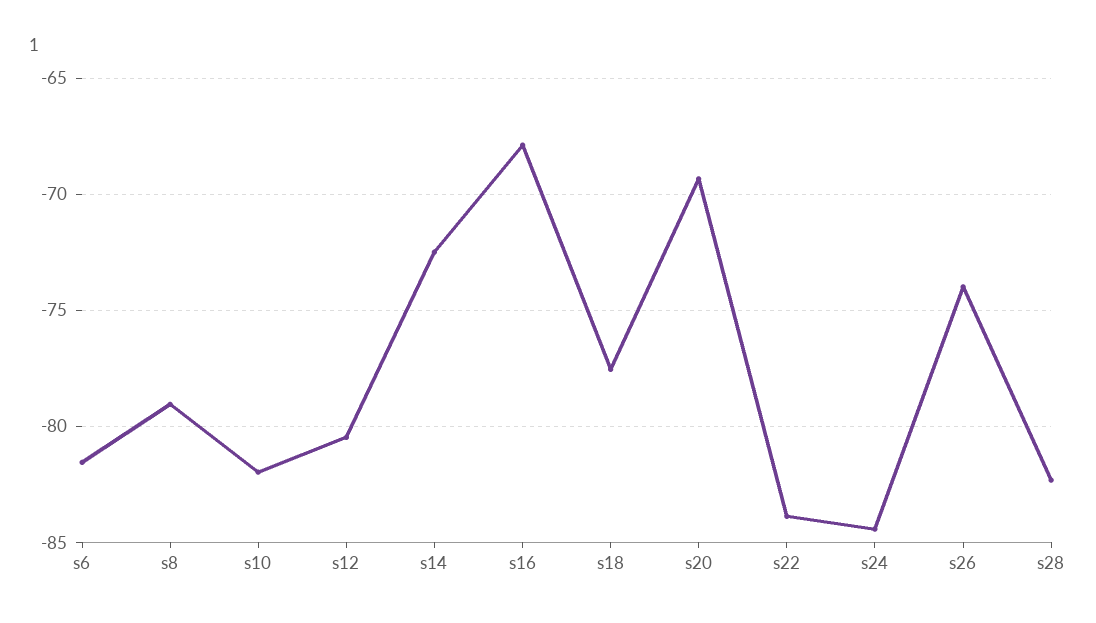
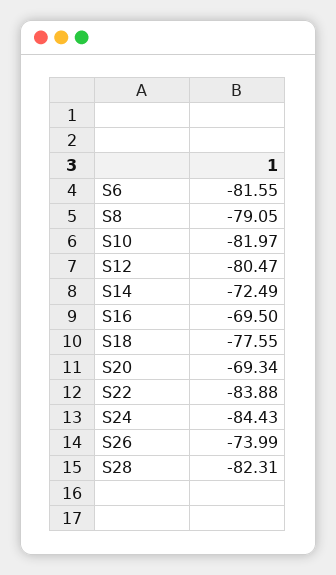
  {
    "s6": -81.55,
    "s8": -79.05,
    "s10": -81.97,
    "s12": -80.47,
    "s14": -72.49,
-   "s16": -68,
+   "s16": -69.5,
    "s18": -77.55,
    "s20": -69.34,
    "s22": -83.88,
    "s24": -84.43,
    "s26": -73.99,
    "s28": -82.31
  }

